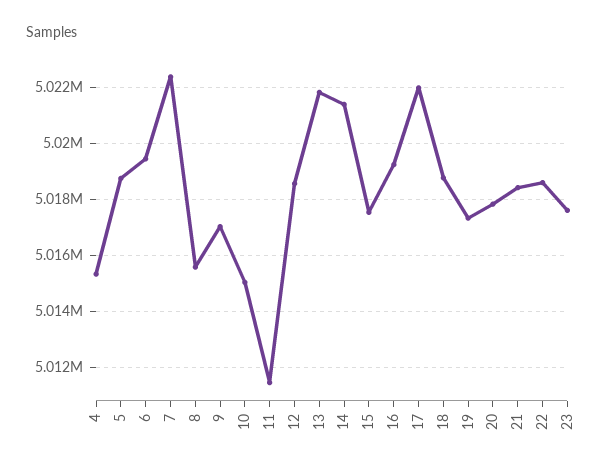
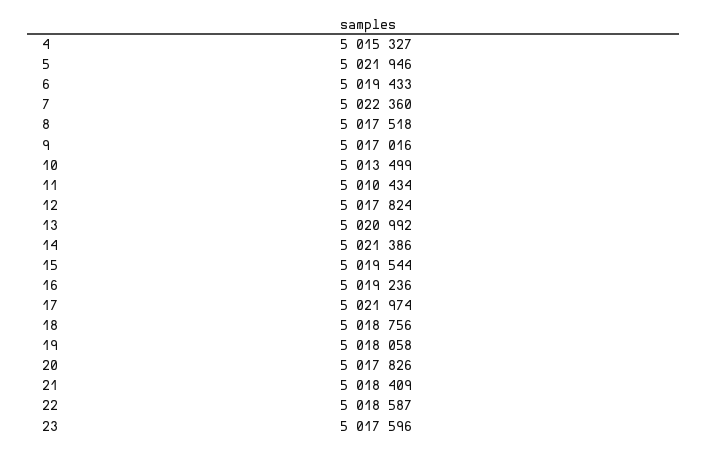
  {
    "4": 5015327,
-   "5": 5018750,
+   "5": 5021946,
    "6": 5019433,
    "7": 5022360,
-   "8": 5015500,
+   "8": 5017518,
    "9": 5017016,
-   "10": 5015000,
+   "10": 5013499,
-   "11": 5011500,
+   "11": 5010434,
-   "12": 5018500,
+   "12": 5017824,
-   "13": 5021750,
+   "13": 5020992,
    "14": 5021386,
-   "15": 5017500,
+   "15": 5019544,
    "16": 5019236,
    "17": 5021974,
    "18": 5018756,
-   "19": 5017250,
+   "19": 5018058,
    "20": 5017826,
    "21": 5018409,
    "22": 5018587,
    "23": 5017596
  }

